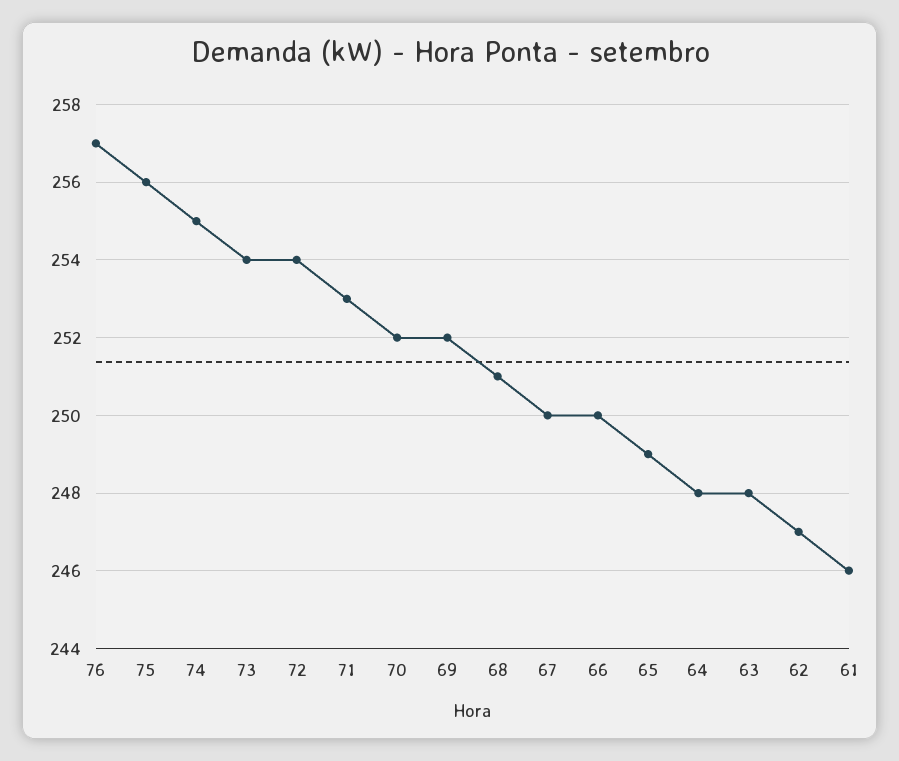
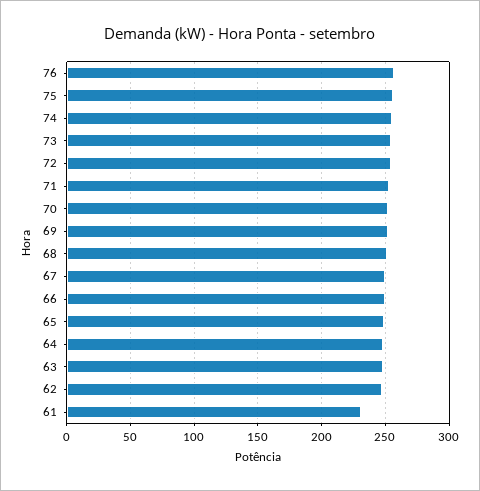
  {
    "76": 257,
    "75": 256,
    "74": 255,
    "73": 254,
    "72": 254,
    "71": 253,
    "70": 252,
    "69": 252,
    "68": 251,
    "67": 250,
    "66": 250,
    "65": 249,
    "64": 248,
    "63": 248,
    "62": 247,
-   "61": 246
+   "61": 230
  }

